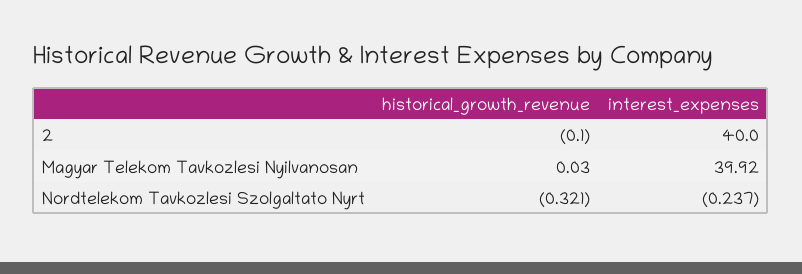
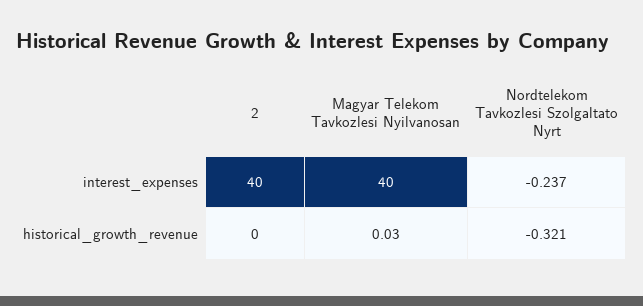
  {
    "historical_growth_revenue": {
-     "2": -0.1,
+     "2": 0,
      "Magyar Telekom Tavkozlesi Nyilvanosan": 0.03,
      "Nordtelekom Tavkozlesi Szolgaltato Nyrt": -0.321
    },
    "interest_expenses": {
      "2": 40,
-     "Magyar Telekom Tavkozlesi Nyilvanosan": 39.92,
+     "Magyar Telekom Tavkozlesi Nyilvanosan": 40,
      "Nordtelekom Tavkozlesi Szolgaltato Nyrt": -0.237
    }
  }

